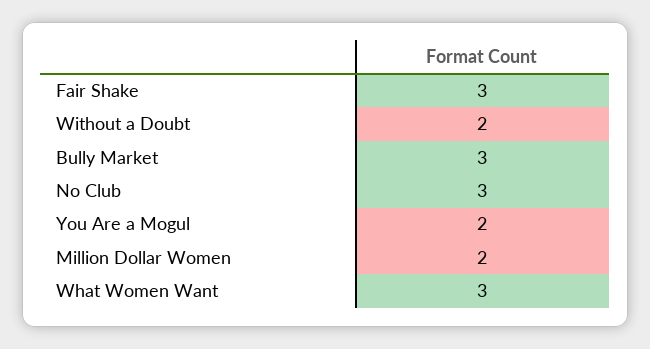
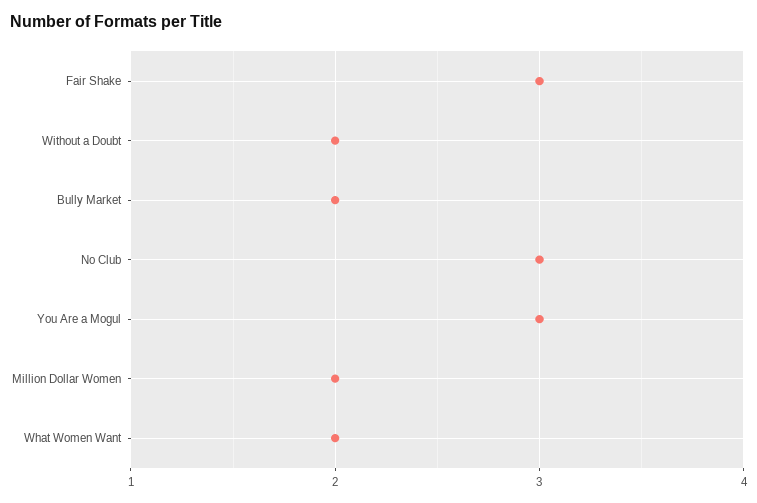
  {
    "Fair Shake": 3,
    "Without a Doubt": 2,
-   "Bully Market": 3,
+   "Bully Market": 2,
    "No Club": 3,
-   "You Are a Mogul": 2,
+   "You Are a Mogul": 3,
    "Million Dollar Women": 2,
-   "What Women Want": 3
+   "What Women Want": 2
  }

